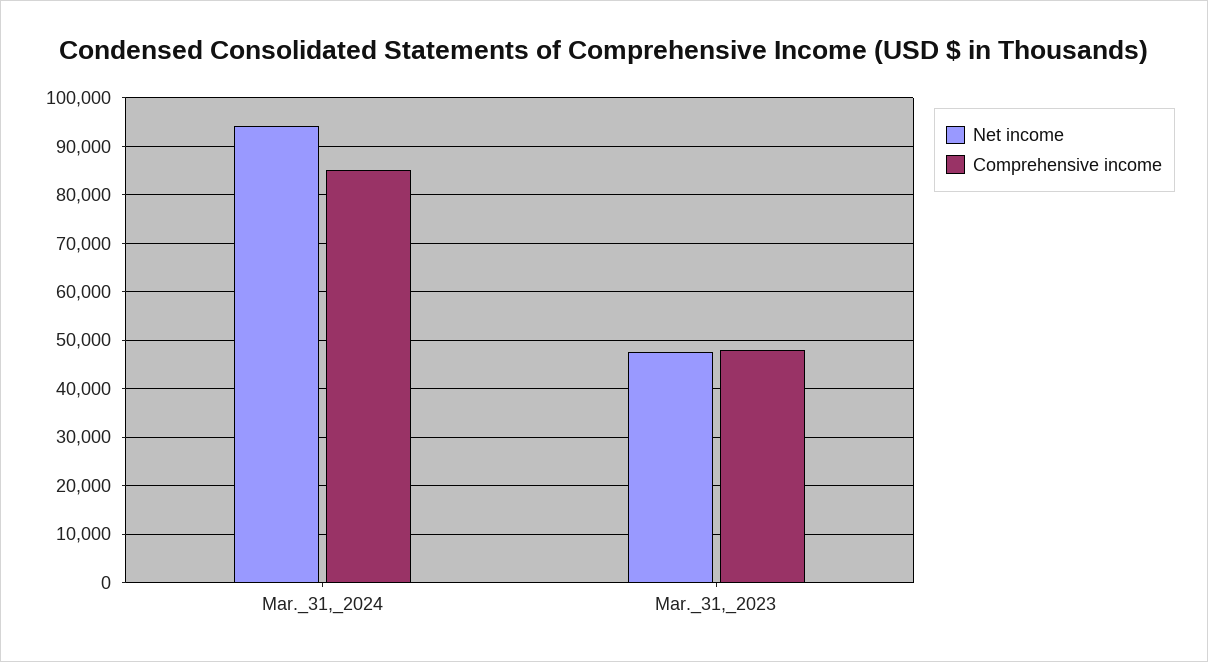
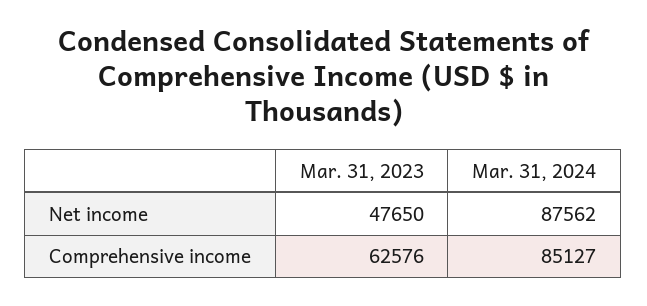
  {
    "Net income": {
-     "Mar._31,_2024": 94000,
+     "Mar._31,_2024": 87562,
      "Mar._31,_2023": 47650
    },
    "Comprehensive income": {
      "Mar._31,_2024": 85127,
-     "Mar._31,_2023": 48000
+     "Mar._31,_2023": 62576
    }
  }

